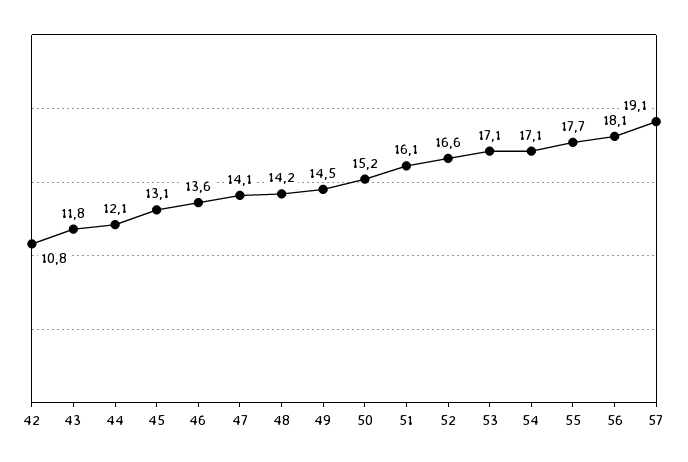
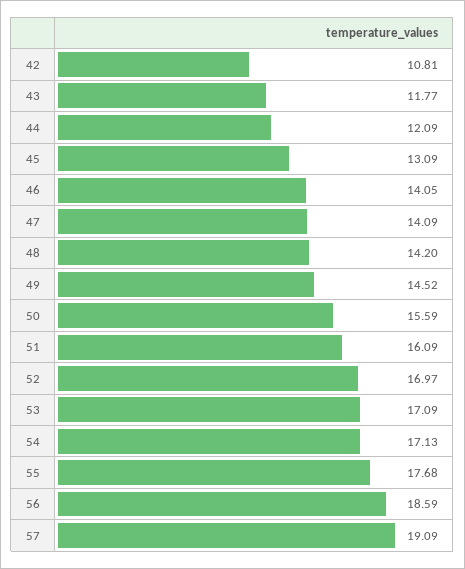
  {
    "42": 10.81,
    "43": 11.77,
    "44": 12.09,
    "45": 13.09,
-   "46": 13.6,
+   "46": 14.05,
    "47": 14.09,
    "48": 14.2,
    "49": 14.52,
-   "50": 15.2,
+   "50": 15.59,
    "51": 16.09,
-   "52": 16.6,
+   "52": 16.97,
    "53": 17.09,
    "54": 17.13,
    "55": 17.68,
-   "56": 18.1,
+   "56": 18.59,
    "57": 19.09
  }

